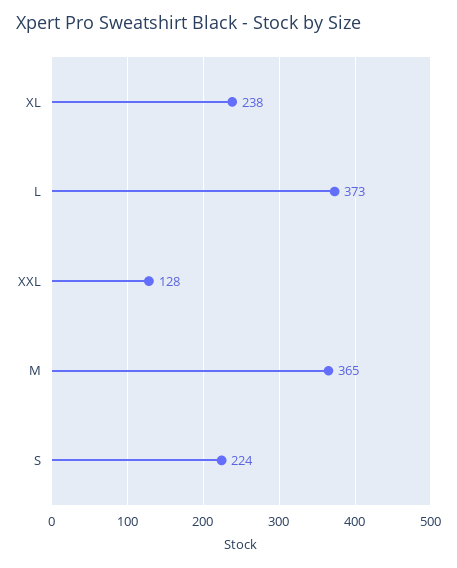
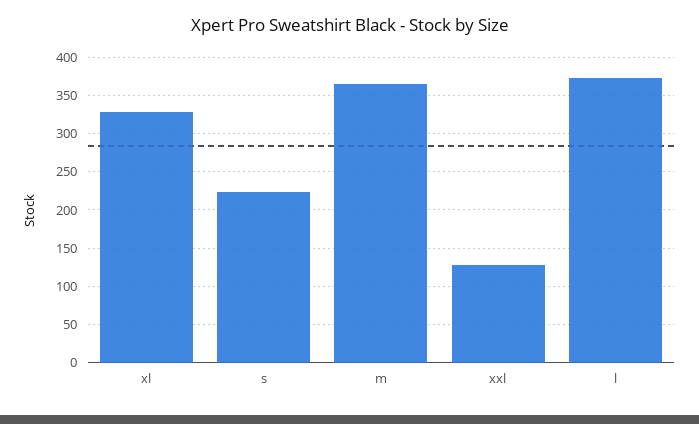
  {
-   "XL": 238,
+   "XL": 330,
    "L": 373,
    "XXL": 128,
    "M": 365,
    "S": 224
  }

